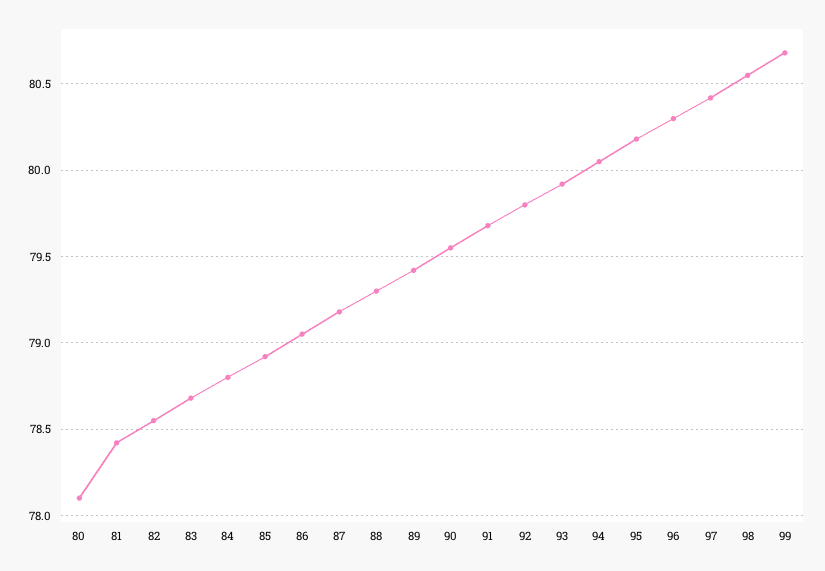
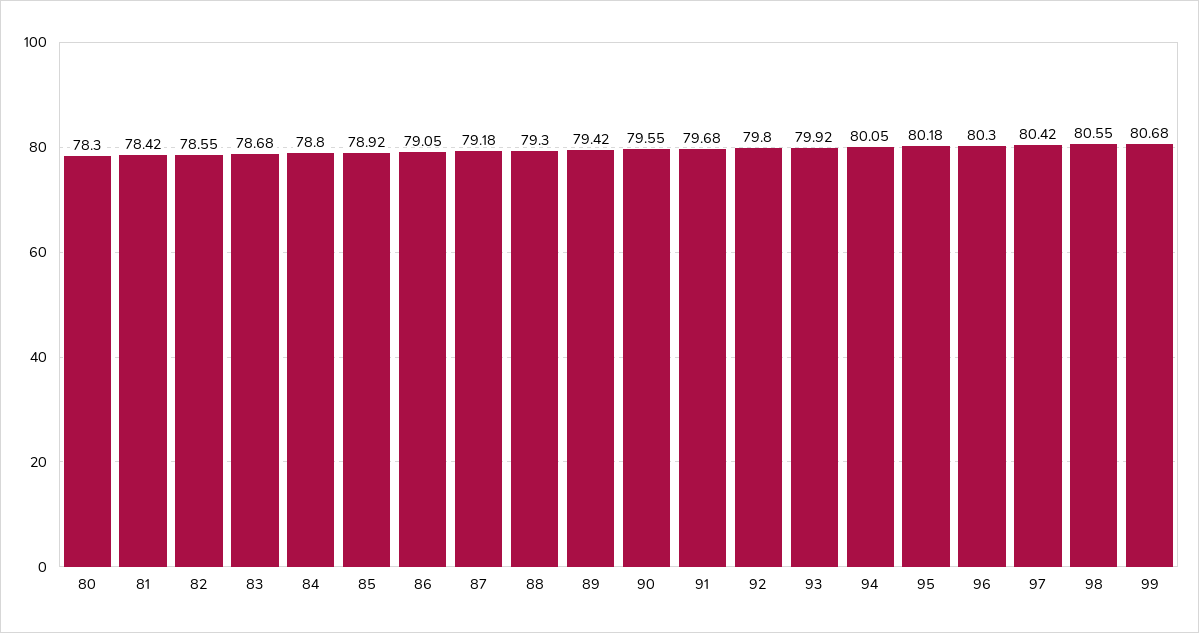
  {
-   "80": 78.1,
+   "80": 78.3,
    "81": 78.42,
    "82": 78.55,
    "83": 78.68,
    "84": 78.8,
    "85": 78.92,
    "86": 79.05,
    "87": 79.18,
    "88": 79.3,
    "89": 79.42,
    "90": 79.55,
    "91": 79.68,
    "92": 79.8,
    "93": 79.92,
    "94": 80.05,
    "95": 80.18,
    "96": 80.3,
    "97": 80.42,
    "98": 80.55,
    "99": 80.68
  }

